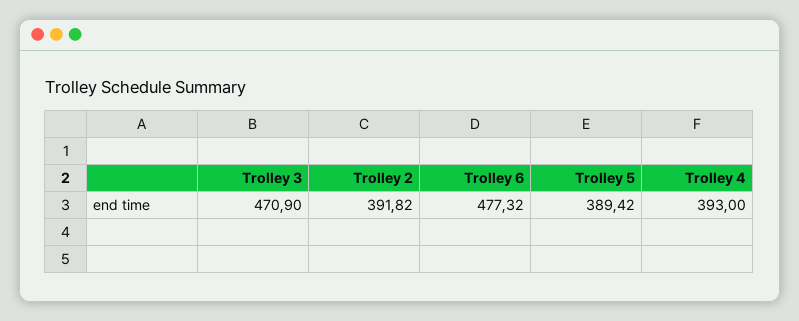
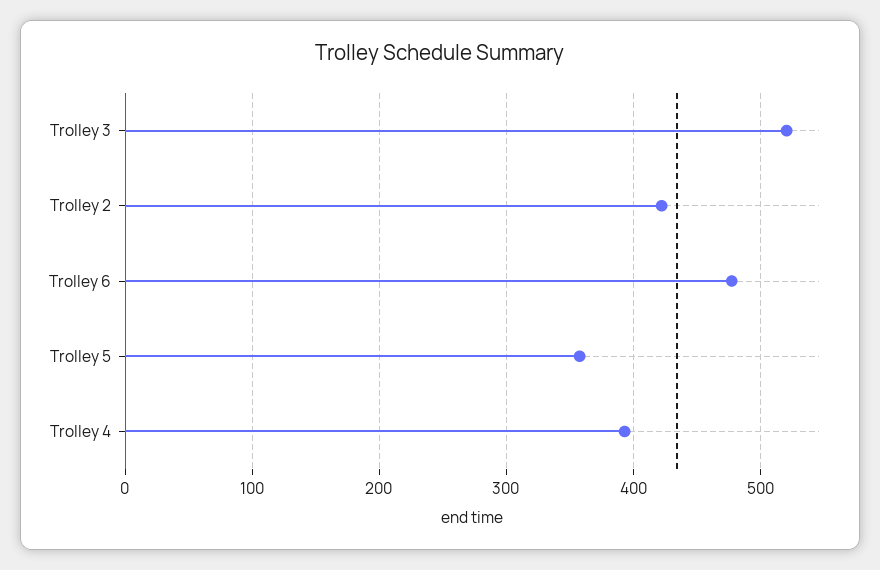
  {
-   "Trolley 3": 470.9,
+   "Trolley 3": 520,
-   "Trolley 2": 391.82,
+   "Trolley 2": 420,
    "Trolley 6": 477.32,
-   "Trolley 5": 389.42,
+   "Trolley 5": 360,
    "Trolley 4": 393
  }

